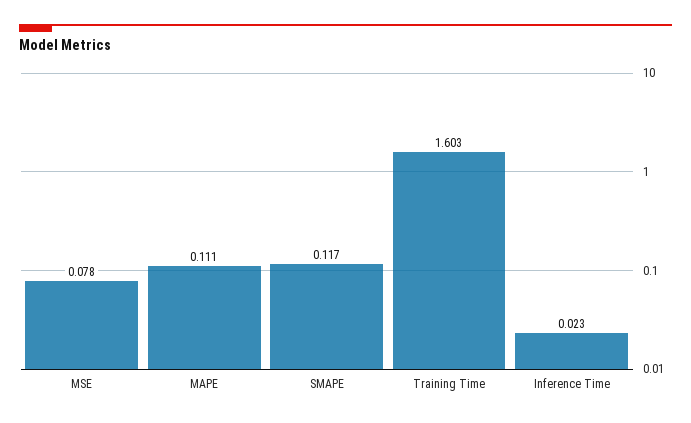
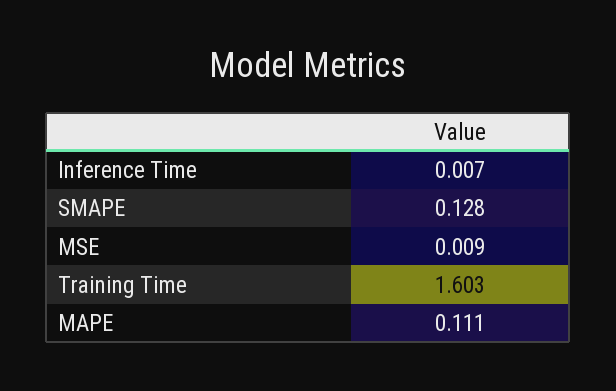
  {
-   "MSE": 0.078,
+   "MSE": 0.009,
    "MAPE": 0.111,
-   "SMAPE": 0.117,
+   "SMAPE": 0.128,
    "Training Time": 1.603,
-   "Inference Time": 0.023
+   "Inference Time": 0.007
  }

